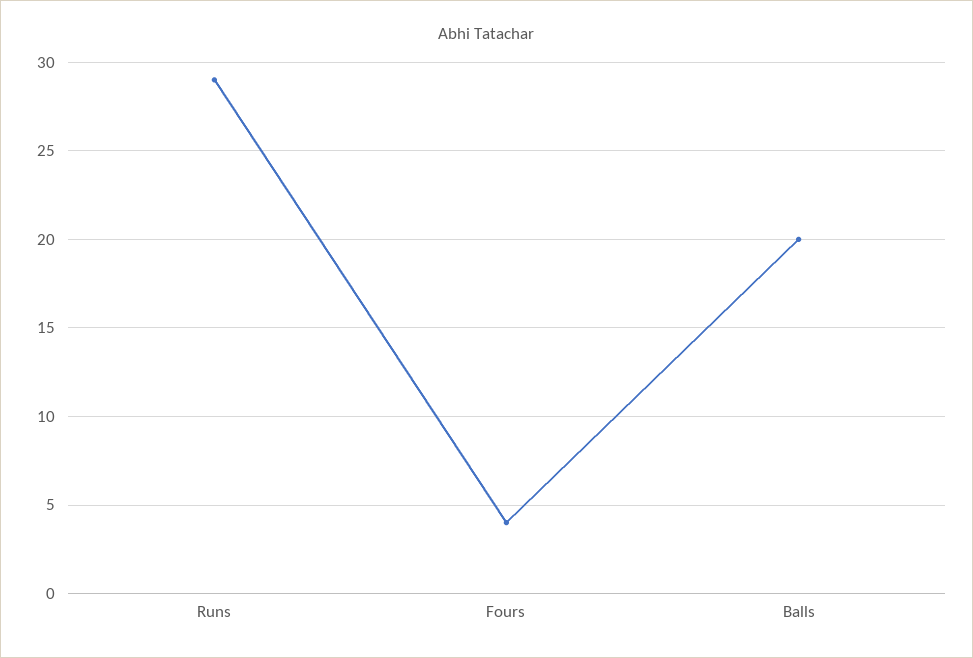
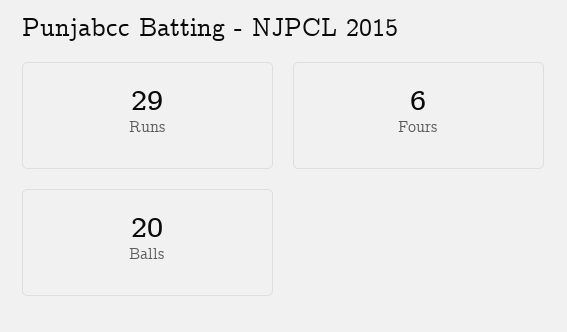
  {
    "Runs": 29,
-   "Fours": 4,
+   "Fours": 6,
    "Balls": 20
  }

